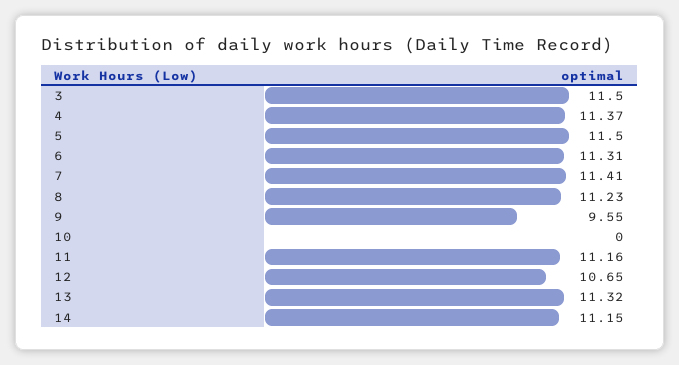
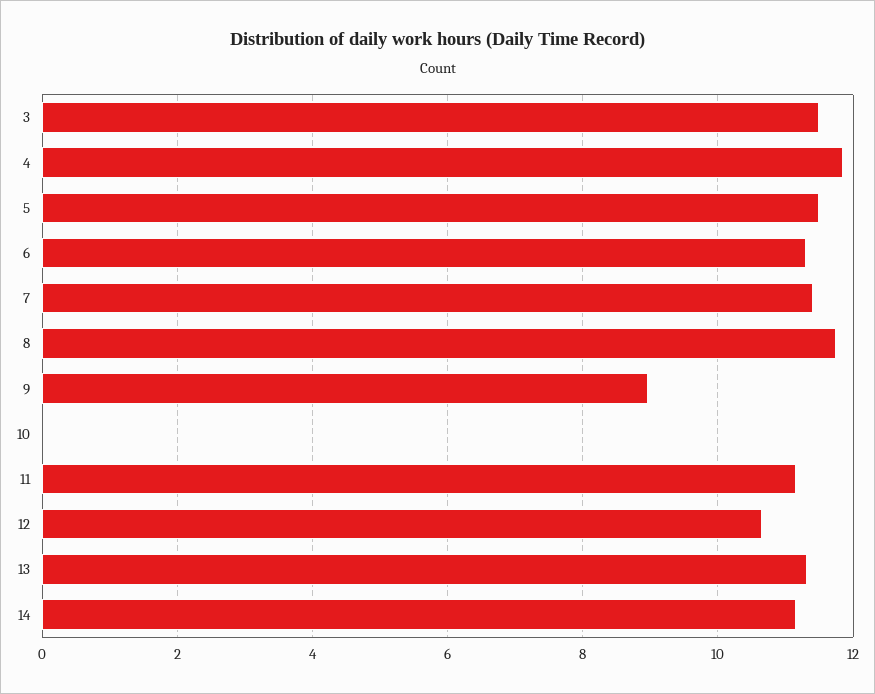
  {
    "3": 11.5,
-   "4": 11.37,
+   "4": 11.8,
    "5": 11.5,
    "6": 11.31,
    "7": 11.41,
-   "8": 11.23,
+   "8": 11.8,
-   "9": 9.55,
+   "9": 9,
    "10": 0,
    "11": 11.16,
    "12": 10.65,
    "13": 11.32,
    "14": 11.15
  }

